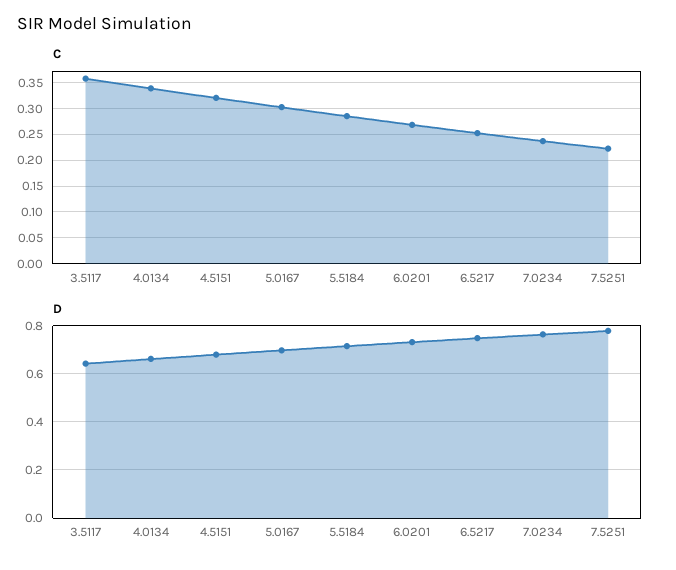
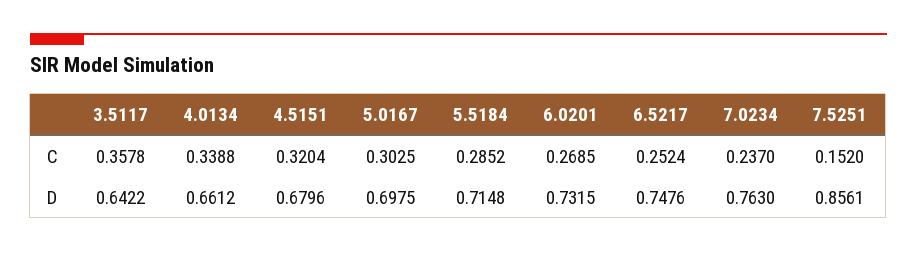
  {
    "C": {
      "3.5117": 0.3578,
      "4.0134": 0.3388,
      "4.5151": 0.3204,
      "5.0167": 0.3025,
      "5.5184": 0.2852,
      "6.0201": 0.2685,
      "6.5217": 0.2524,
      "7.0234": 0.237,
-     "7.5251": 0.225
+     "7.5251": 0.152
    },
    "D": {
      "3.5117": 0.6422,
      "4.0134": 0.6612,
      "4.5151": 0.6796,
      "5.0167": 0.6975,
      "5.5184": 0.7148,
      "6.0201": 0.7315,
      "6.5217": 0.7476,
      "7.0234": 0.763,
-     "7.5251": 0.775
+     "7.5251": 0.8561
    }
  }

